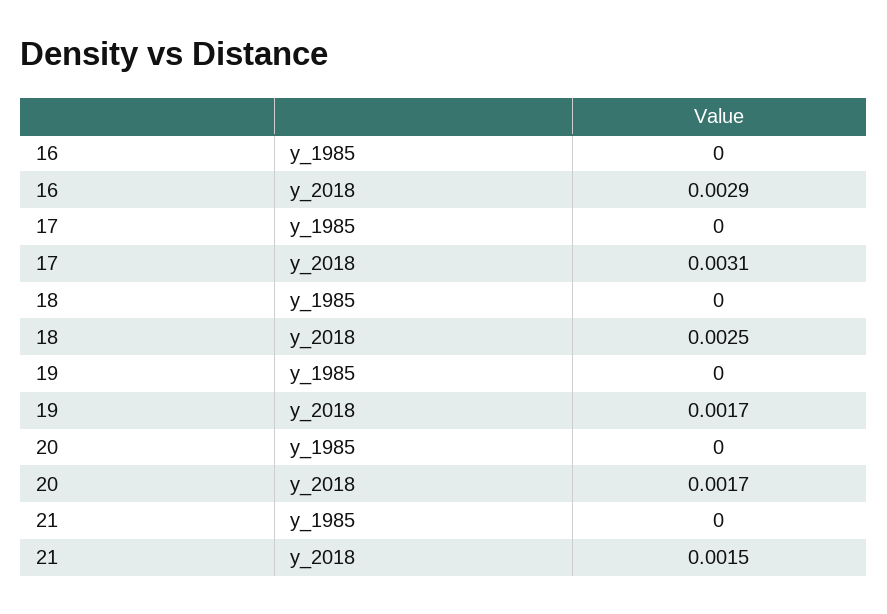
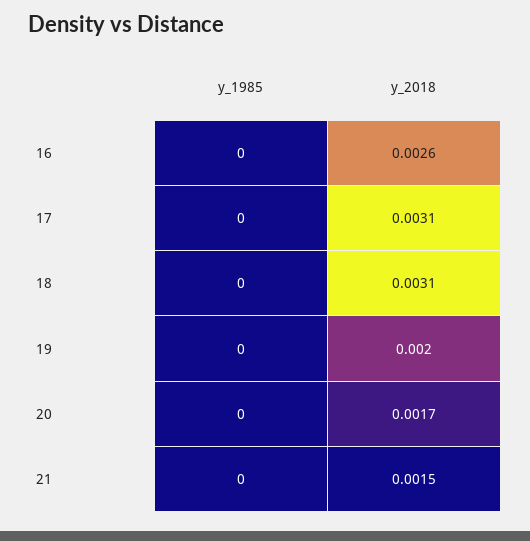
  {
    "16": {
      "y_1985": 0,
-     "y_2018": 0.0029
+     "y_2018": 0.0026
    },
    "17": {
      "y_1985": 0,
      "y_2018": 0.0031
    },
    "18": {
      "y_1985": 0,
-     "y_2018": 0.0025
+     "y_2018": 0.0031
    },
    "19": {
      "y_1985": 0,
-     "y_2018": 0.0017
+     "y_2018": 0.002
    },
    "20": {
      "y_1985": 0,
      "y_2018": 0.0017
    },
    "21": {
      "y_1985": 0,
      "y_2018": 0.0015
    }
  }

